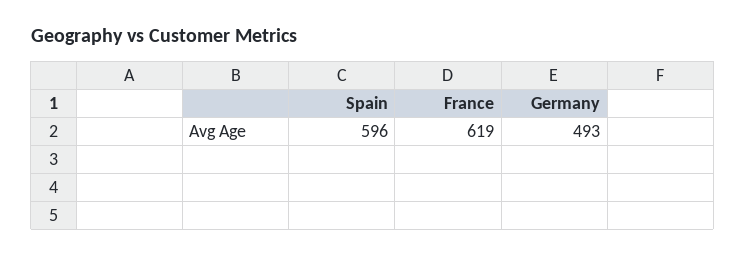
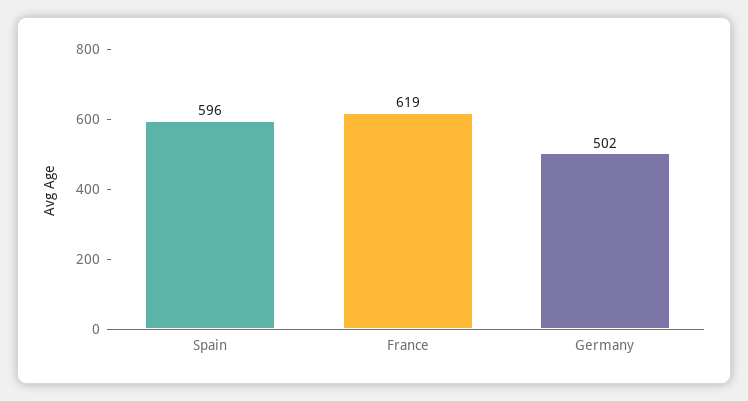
  {
    "Spain": 596,
    "France": 619,
-   "Germany": 493
+   "Germany": 502
  }

